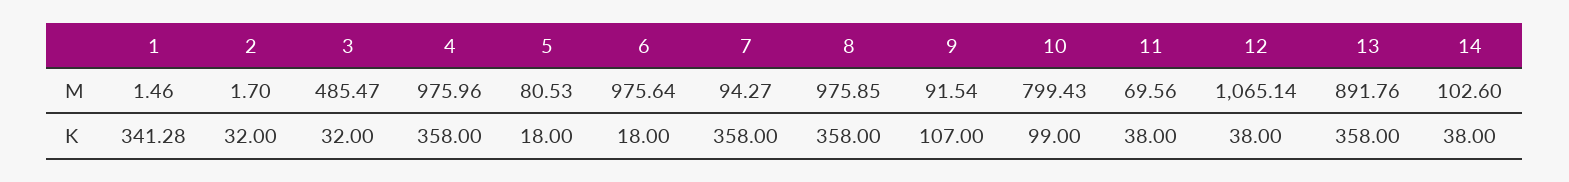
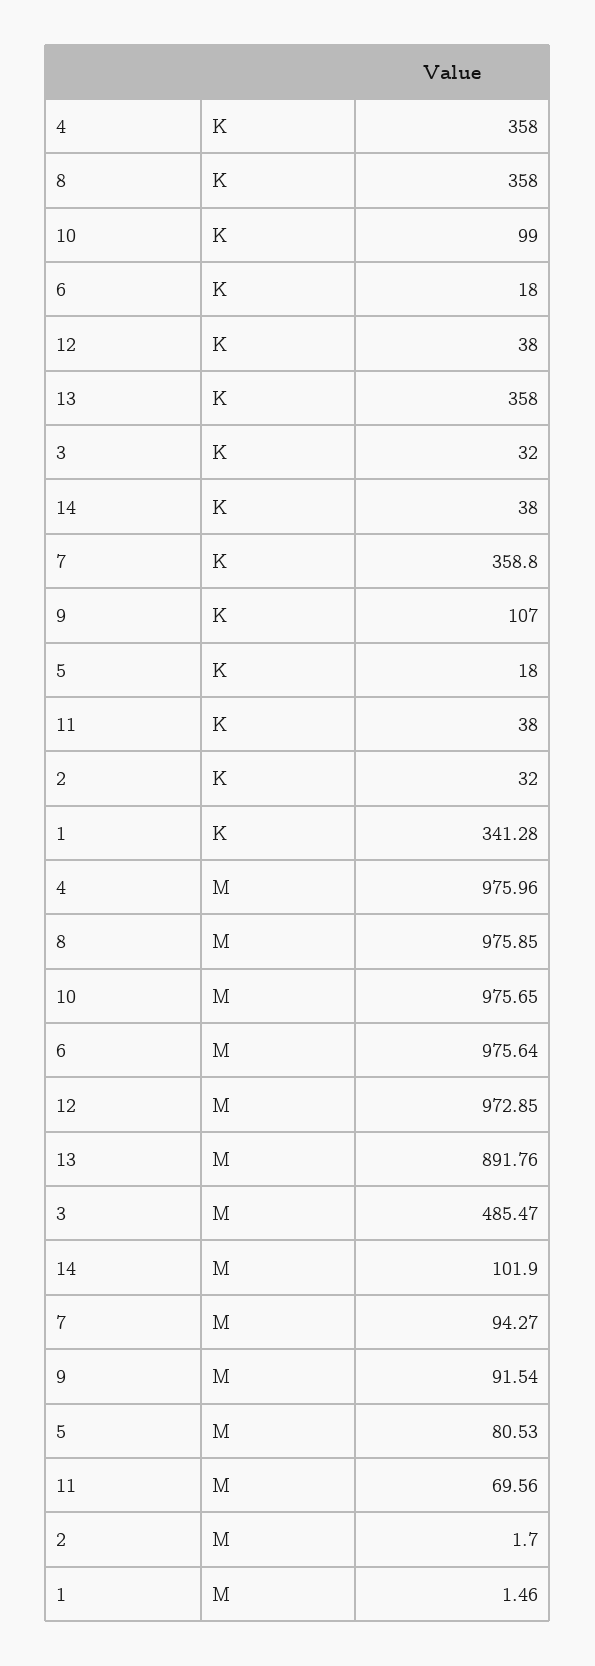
  {
    "1": {
      "M": 1.46,
      "K": 341.28
    },
    "2": {
      "M": 1.7,
      "K": 32
    },
    "3": {
      "M": 485.47,
      "K": 32
    },
    "4": {
      "M": 975.96,
      "K": 358
    },
    "5": {
      "M": 80.53,
      "K": 18
    },
    "6": {
      "M": 975.64,
      "K": 18
    },
    "7": {
      "M": 94.27,
-     "K": 358
+     "K": 358.8
    },
    "8": {
      "M": 975.85,
      "K": 358
    },
    "9": {
      "M": 91.54,
      "K": 107
    },
    "10": {
-     "M": 799.43,
+     "M": 975.65,
      "K": 99
    },
    "11": {
      "M": 69.56,
      "K": 38
    },
    "12": {
-     "M": 1065.14,
+     "M": 972.85,
      "K": 38
    },
    "13": {
      "M": 891.76,
      "K": 358
    },
    "14": {
-     "M": 102.6,
+     "M": 101.9,
      "K": 38
    }
  }

